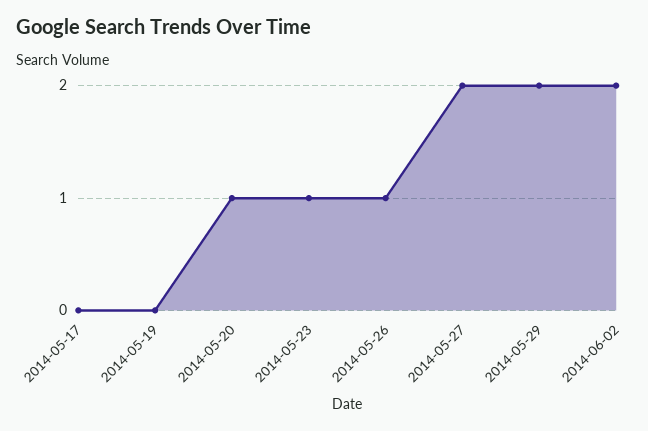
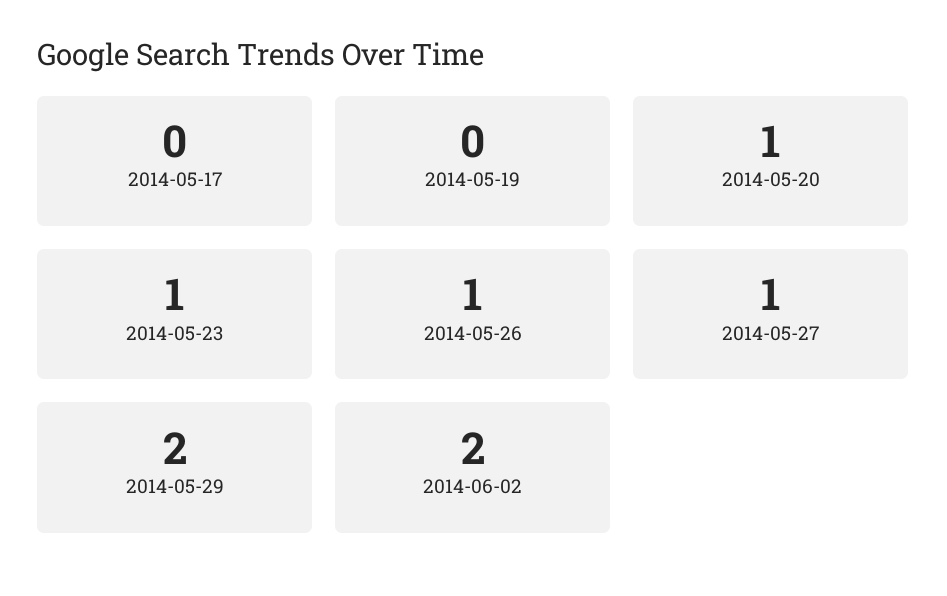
  {
    "2014-05-17": 0,
    "2014-05-19": 0,
    "2014-05-20": 1,
    "2014-05-23": 1,
    "2014-05-26": 1,
-   "2014-05-27": 2,
+   "2014-05-27": 1,
    "2014-05-29": 2,
    "2014-06-02": 2
  }

